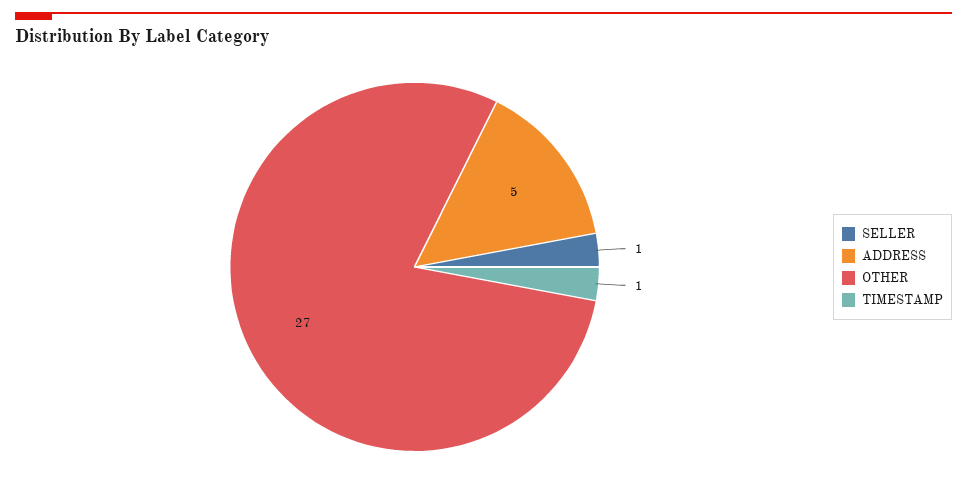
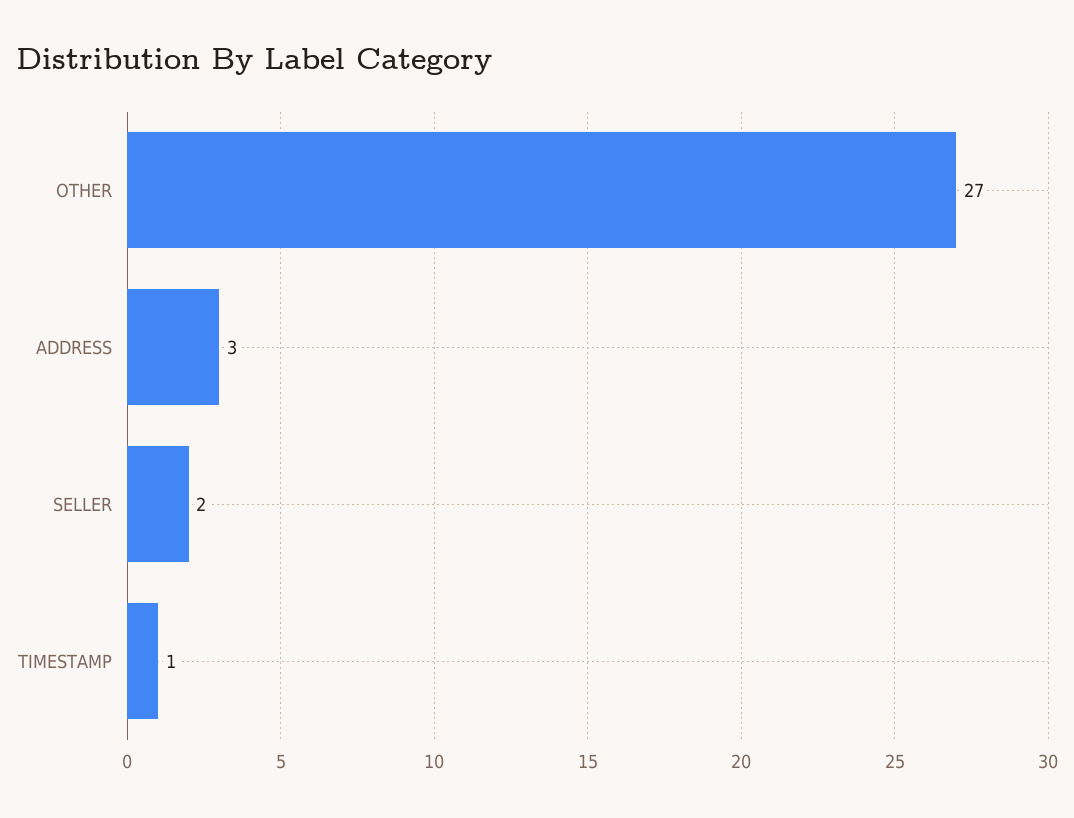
  {
-   "SELLER": 1,
+   "SELLER": 2,
-   "ADDRESS": 5,
+   "ADDRESS": 3,
    "OTHER": 27,
    "TIMESTAMP": 1
  }

